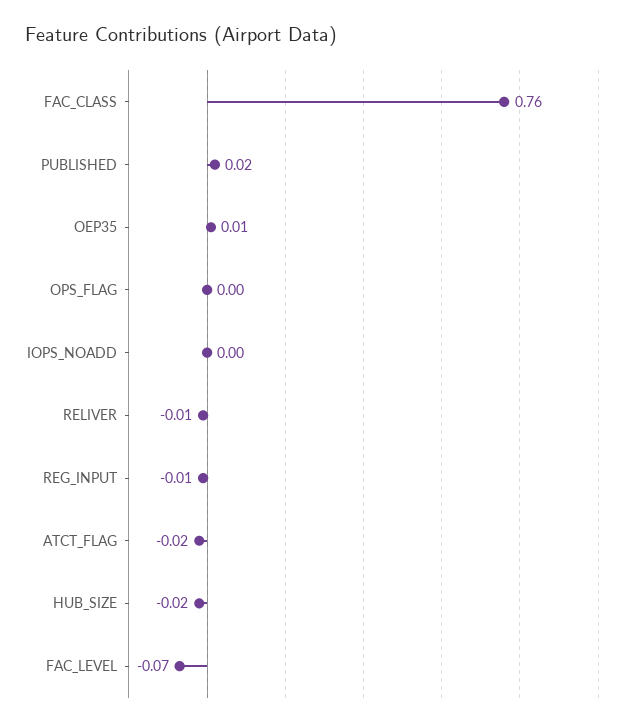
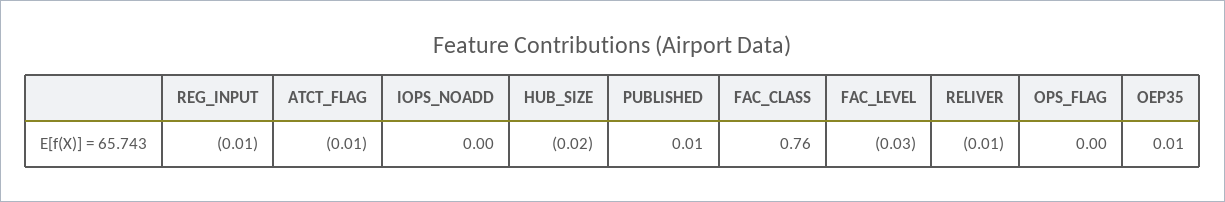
  {
    "FAC_CLASS": 0.76,
-   "PUBLISHED": 0.02,
+   "PUBLISHED": 0.01,
    "OEP35": 0.01,
    "OPS_FLAG": 0,
    "IOPS_NOADD": 0,
    "RELIVER": -0.01,
    "REG_INPUT": -0.01,
-   "ATCT_FLAG": -0.02,
+   "ATCT_FLAG": -0.01,
    "HUB_SIZE": -0.02,
-   "FAC_LEVEL": -0.07
+   "FAC_LEVEL": -0.03
  }

